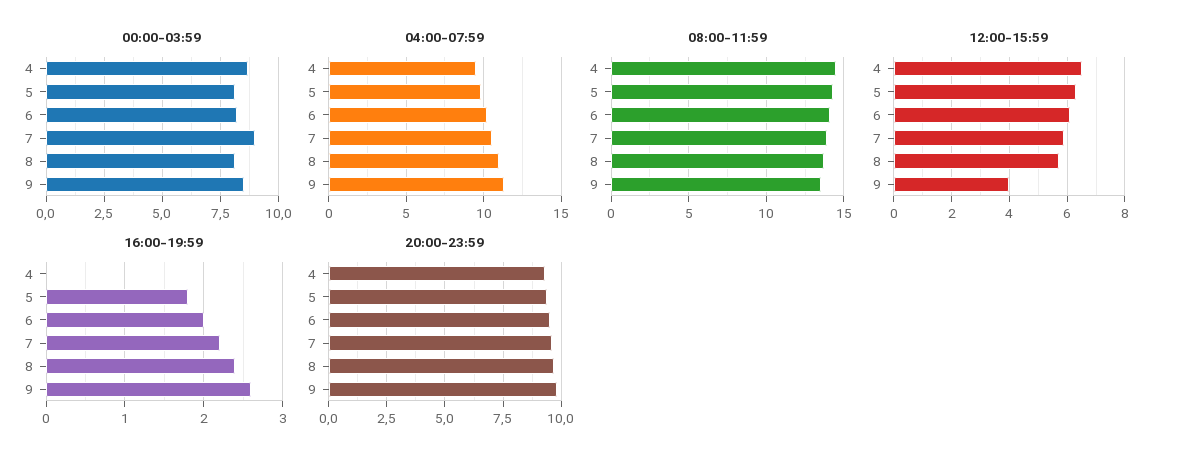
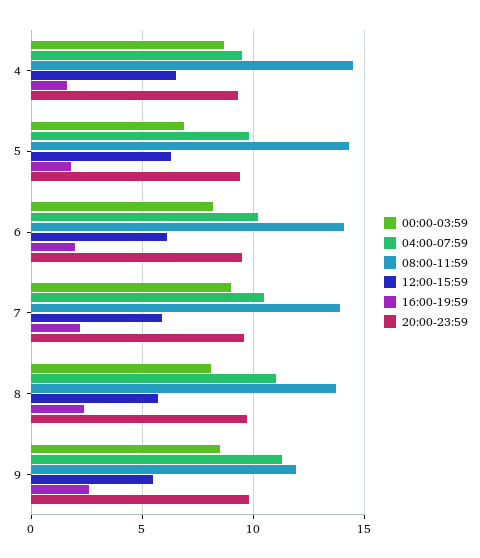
  {
    "00:00-03:59": {
      "4": 8.5,
-     "5": 8,
+     "5": 7,
      "6": 8,
      "7": 9,
      "8": 8,
      "9": 8.5
    },
    "04:00-07:59": {
      "4": 9.5,
      "5": 10,
      "6": 10,
      "7": 10.5,
      "8": 11,
      "9": 11.5
    },
    "08:00-11:59": {
      "4": 14.5,
      "5": 14.5,
      "6": 14,
      "7": 14,
      "8": 13.5,
-     "9": 13.5
+     "9": 12
    },
    "12:00-15:59": {
      "4": 6.5,
      "5": 6.5,
      "6": 6,
      "7": 6,
      "8": 5.5,
-     "9": 4
+     "9": 5.5
    },
    "16:00-19:59": {
-     "4": 0,
+     "4": 1.5,
      "5": 1.8,
      "6": 2,
      "7": 2.2,
      "8": 2.4,
      "9": 2.6
    },
    "20:00-23:59": {
      "4": 9.5,
      "5": 9.5,
      "6": 9.5,
      "7": 9.5,
      "8": 9.5,
      "9": 10
    }
  }

